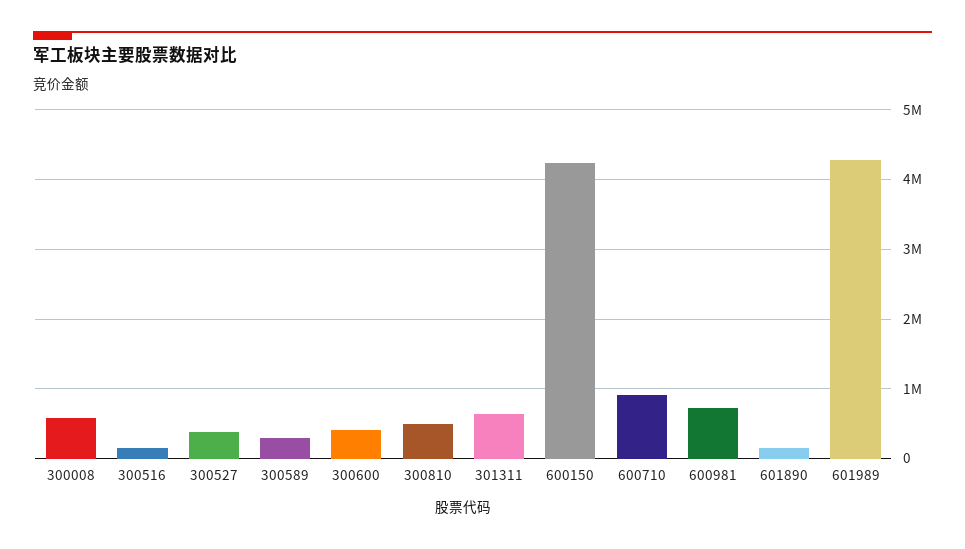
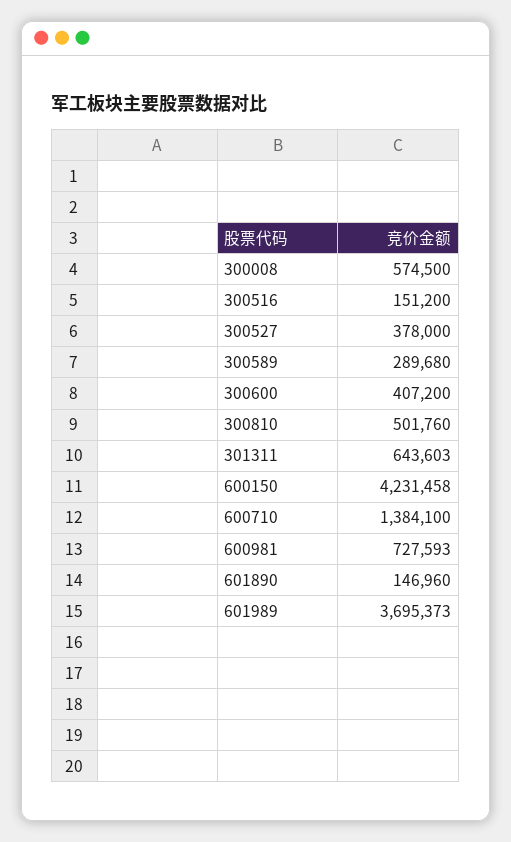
  {
    "300008": 574500,
    "300516": 151200,
    "300527": 378000,
    "300589": 289680,
    "300600": 407200,
    "300810": 501760,
    "301311": 643603,
    "600150": 4231458,
-   "600710": 900000,
+   "600710": 1384100,
    "600981": 727593,
    "601890": 146960,
-   "601989": 4300000
+   "601989": 3695373
  }

